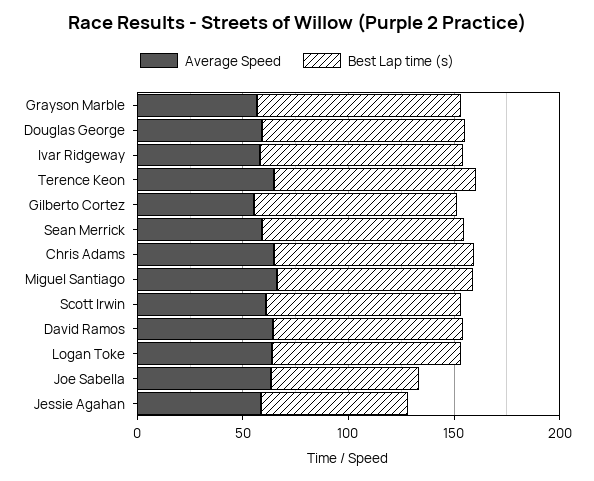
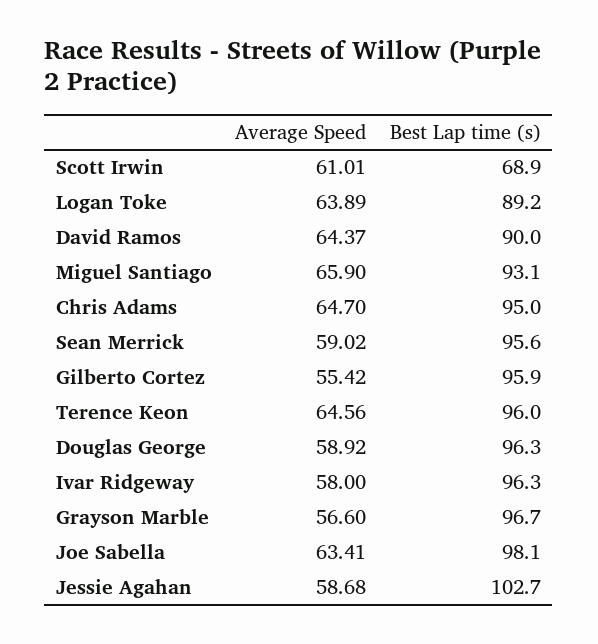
  {
    "Average Speed": {
      "Grayson Marble": 56.6,
      "Douglas George": 58.92,
      "Ivar Ridgeway": 58,
      "Terence Keon": 64.56,
      "Gilberto Cortez": 55.42,
      "Sean Merrick": 59.02,
      "Chris Adams": 64.7,
      "Miguel Santiago": 65.9,
      "Scott Irwin": 61.01,
      "David Ramos": 64.37,
      "Logan Toke": 63.89,
      "Joe Sabella": 63.41,
      "Jessie Agahan": 58.68
    },
    "Best Lap time (s)": {
      "Grayson Marble": 96.7,
      "Douglas George": 96.3,
      "Ivar Ridgeway": 96.3,
      "Terence Keon": 96,
      "Gilberto Cortez": 95.9,
      "Sean Merrick": 95.6,
      "Chris Adams": 95,
      "Miguel Santiago": 93.1,
-     "Scott Irwin": 90,
+     "Scott Irwin": 68.9,
      "David Ramos": 90,
      "Logan Toke": 89.2,
-     "Joe Sabella": 70,
+     "Joe Sabella": 98.1,
-     "Jessie Agahan": 70
+     "Jessie Agahan": 102.7
    }
  }

